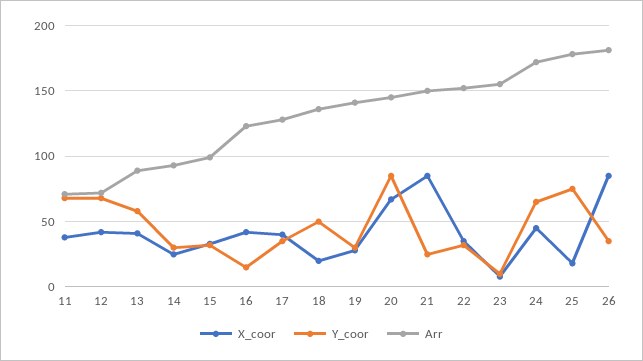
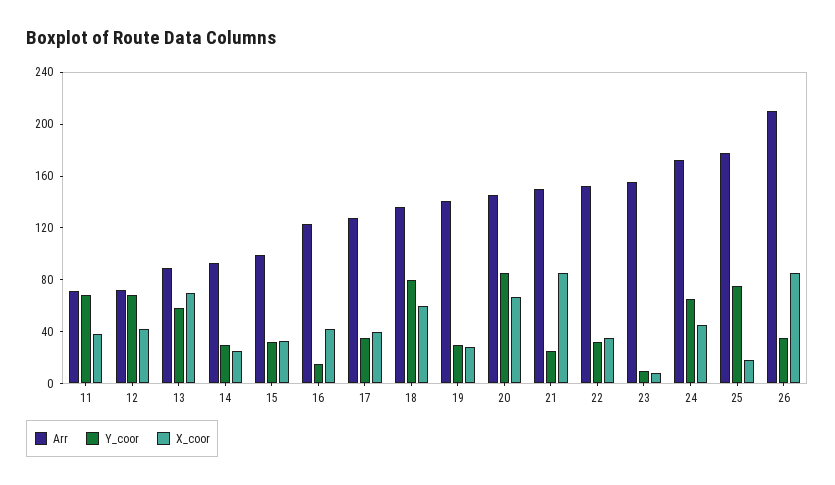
  {
    "X_coor": {
      "11": 40,
      "12": 40,
-     "13": 40,
+     "13": 70,
      "14": 25,
      "15": 35,
      "16": 40,
      "17": 40,
-     "18": 20,
+     "18": 60,
      "19": 30,
      "20": 65,
      "21": 85,
      "22": 35,
      "23": 10,
      "24": 45,
      "25": 20,
      "26": 85
    },
    "Y_coor": {
      "11": 70,
      "12": 70,
      "13": 60,
      "14": 30,
      "15": 30,
      "16": 15,
      "17": 35,
-     "18": 50,
+     "18": 80,
      "19": 30,
      "20": 85,
      "21": 25,
      "22": 30,
      "23": 10,
      "24": 65,
      "25": 75,
      "26": 35
    },
    "Arr": {
      "11": 70,
      "12": 70,
      "13": 90,
      "14": 95,
      "15": 100,
      "16": 125,
      "17": 130,
      "18": 135,
      "19": 140,
      "20": 145,
      "21": 150,
      "22": 150,
      "23": 155,
      "24": 170,
      "25": 180,
-     "26": 180
+     "26": 210
    }
  }

